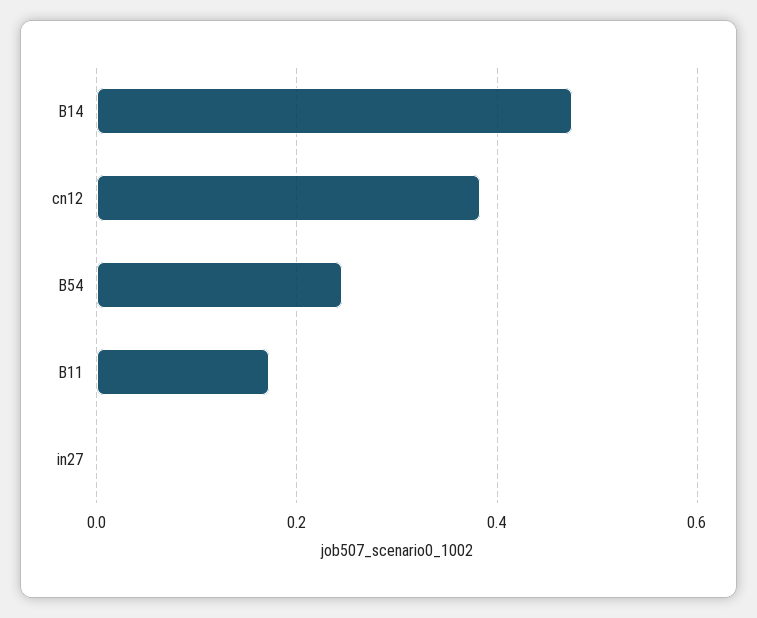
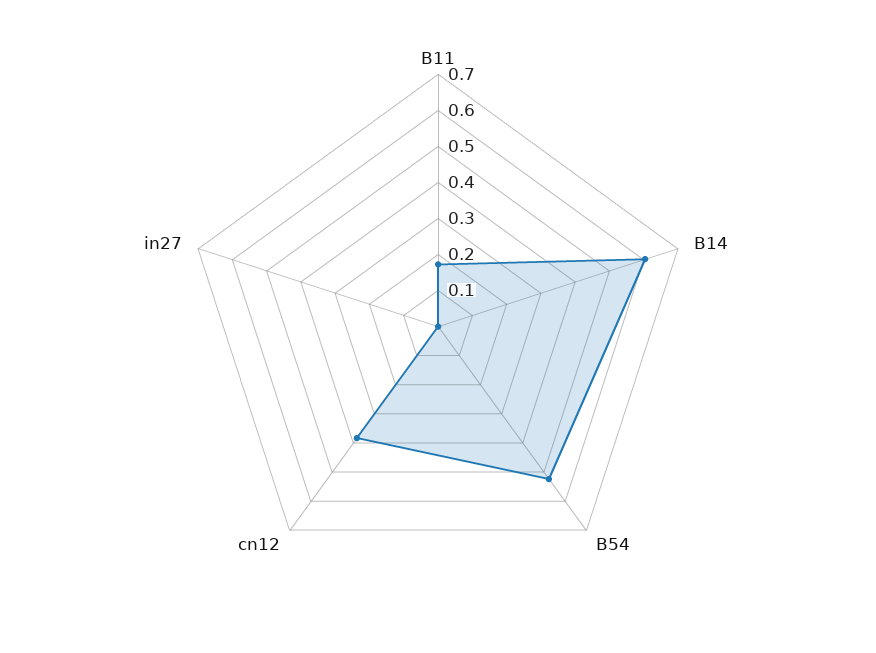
  {
-   "B14": 0.48,
+   "B14": 0.6,
    "cn12": 0.38,
-   "B54": 0.24,
+   "B54": 0.525,
    "B11": 0.18,
    "in27": 0
  }

